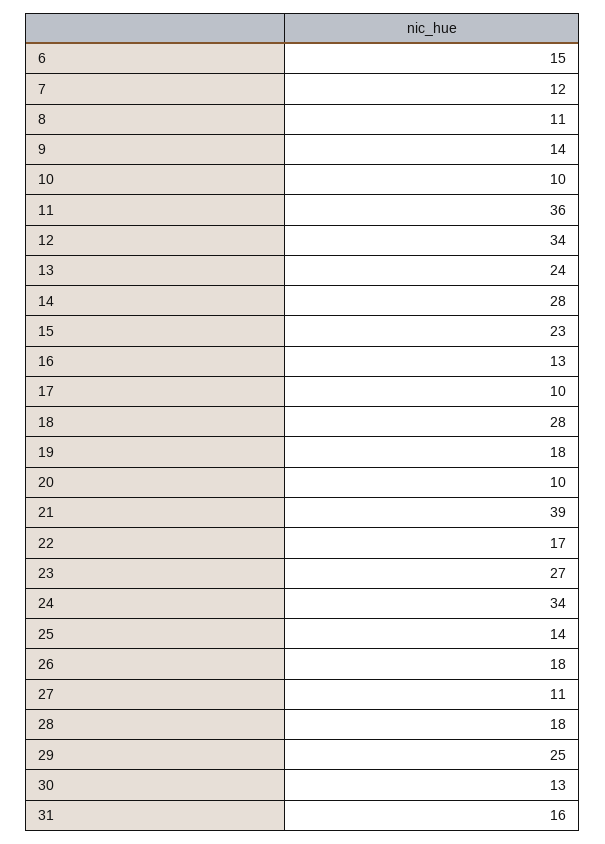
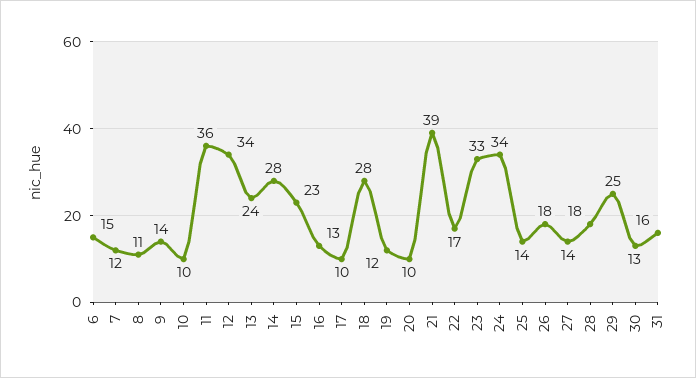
  {
    "6": 15,
    "7": 12,
    "8": 11,
    "9": 14,
    "10": 10,
    "11": 36,
    "12": 34,
    "13": 24,
    "14": 28,
    "15": 23,
    "16": 13,
    "17": 10,
    "18": 28,
-   "19": 18,
+   "19": 12,
    "20": 10,
    "21": 39,
    "22": 17,
-   "23": 27,
+   "23": 33,
    "24": 34,
    "25": 14,
    "26": 18,
-   "27": 11,
+   "27": 14,
    "28": 18,
    "29": 25,
    "30": 13,
    "31": 16
  }

